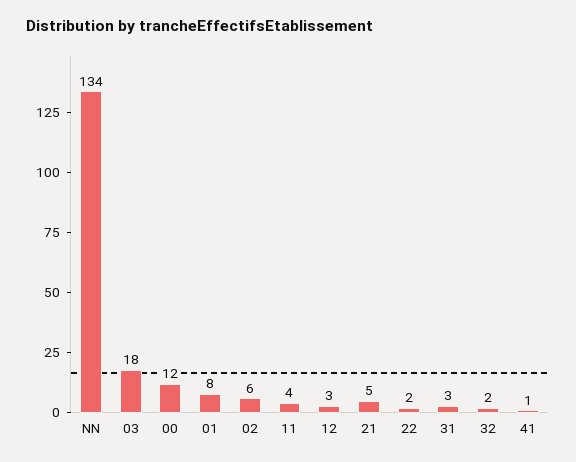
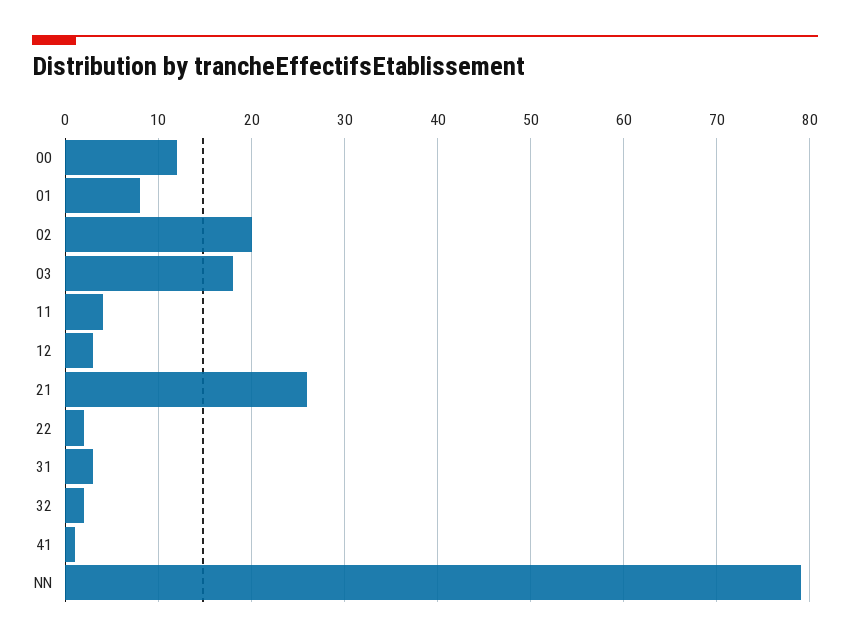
  {
-   "NN": 134,
+   "NN": 79,
    "03": 18,
    "00": 12,
    "01": 8,
-   "02": 6,
+   "02": 20,
    "11": 4,
    "12": 3,
-   "21": 5,
+   "21": 26,
    "22": 2,
    "31": 3,
    "32": 2,
    "41": 1
  }

